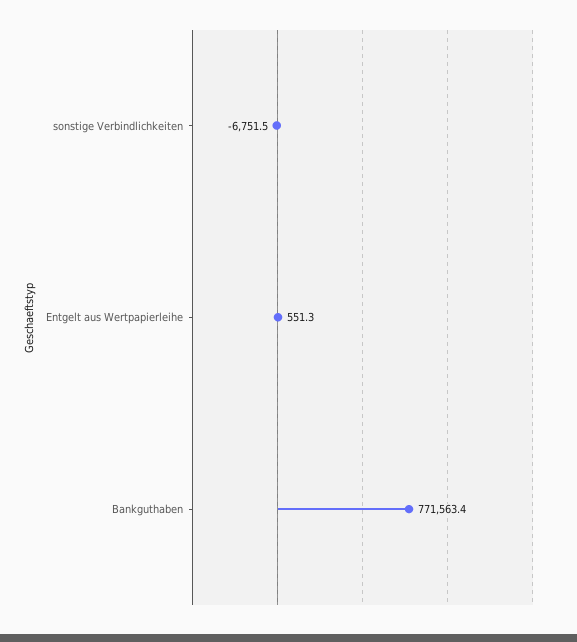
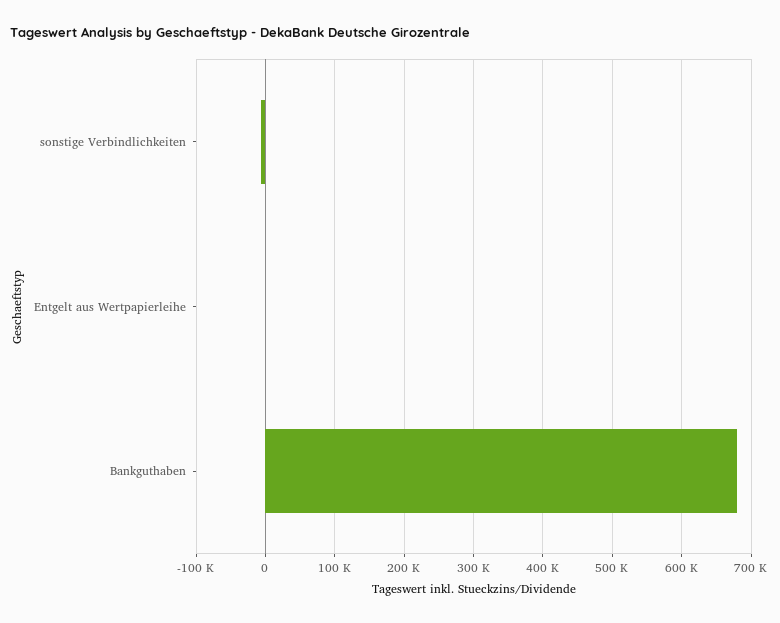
  {
    "sonstige Verbindlichkeiten": -6751.5,
    "Entgelt aus Wertpapierleihe": 551.3,
-   "Bankguthaben": 771563.4
+   "Bankguthaben": 680000
  }

